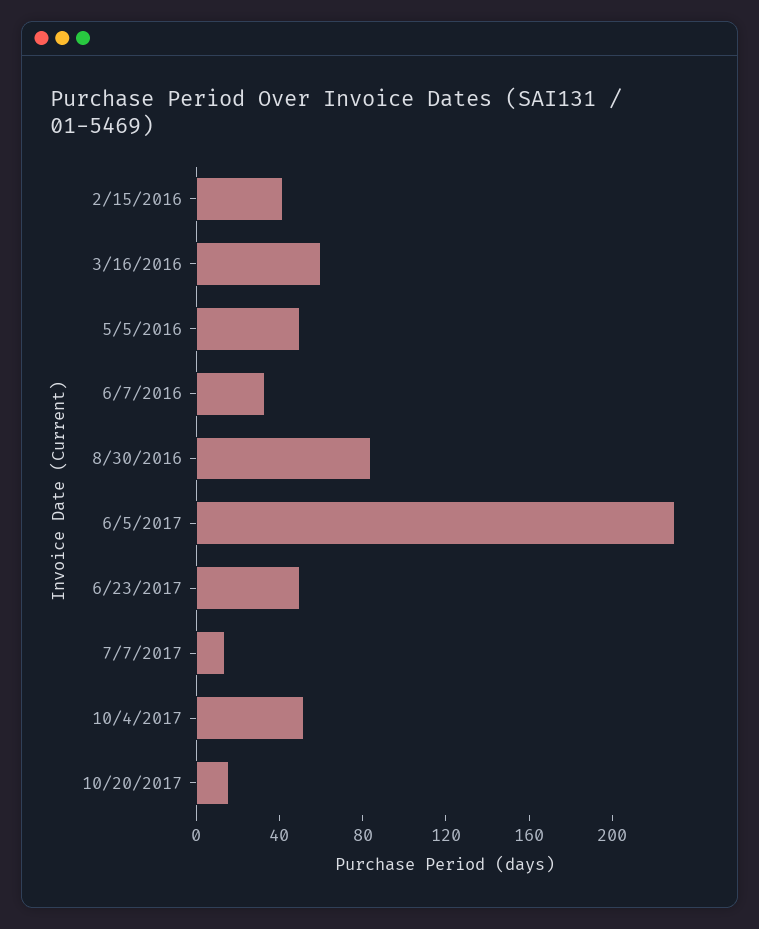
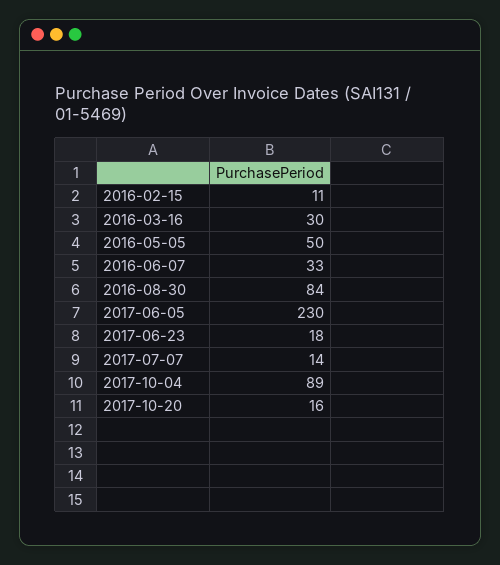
  {
-   "2/15/2016": 40,
+   "2/15/2016": 11,
-   "3/16/2016": 60,
+   "3/16/2016": 30,
    "5/5/2016": 50,
    "6/7/2016": 33,
    "8/30/2016": 84,
    "6/5/2017": 230,
-   "6/23/2017": 50,
+   "6/23/2017": 18,
    "7/7/2017": 14,
-   "10/4/2017": 50,
+   "10/4/2017": 89,
    "10/20/2017": 16
  }

